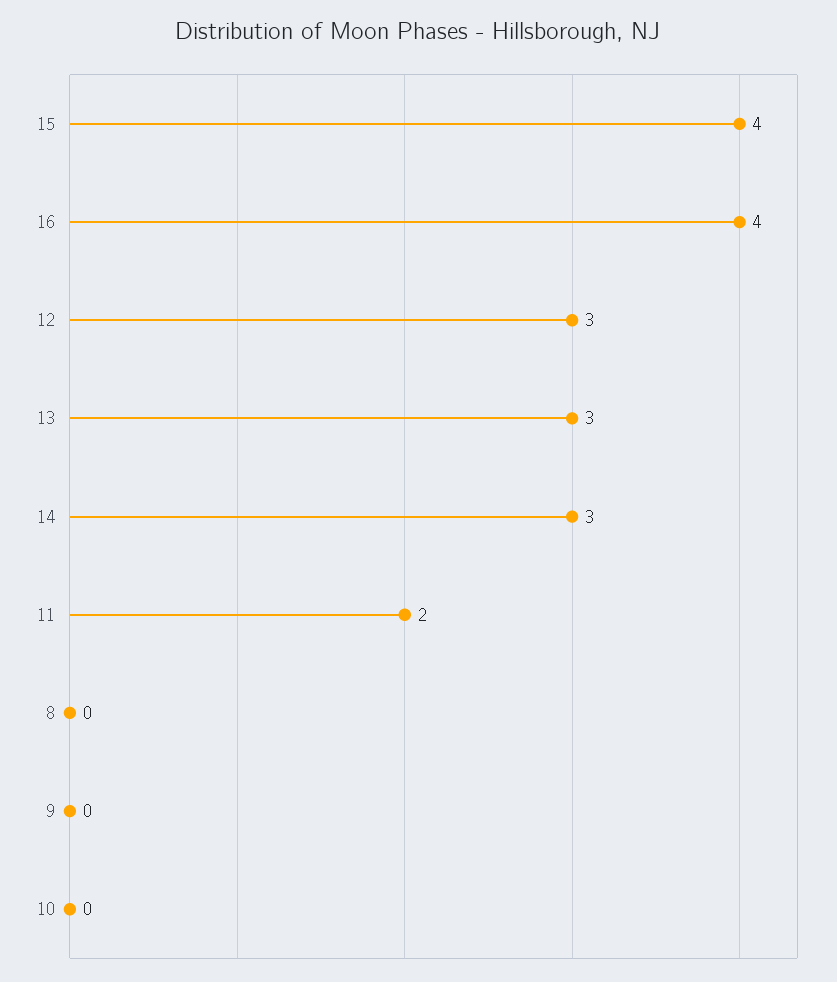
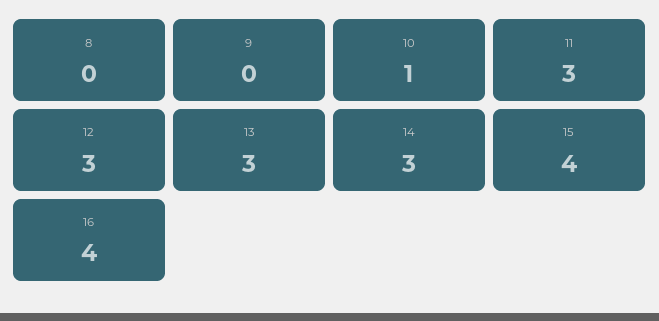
  {
    "15": 4,
    "16": 4,
    "12": 3,
    "13": 3,
    "14": 3,
-   "11": 2,
+   "11": 3,
    "8": 0,
    "9": 0,
-   "10": 0
+   "10": 1
  }

